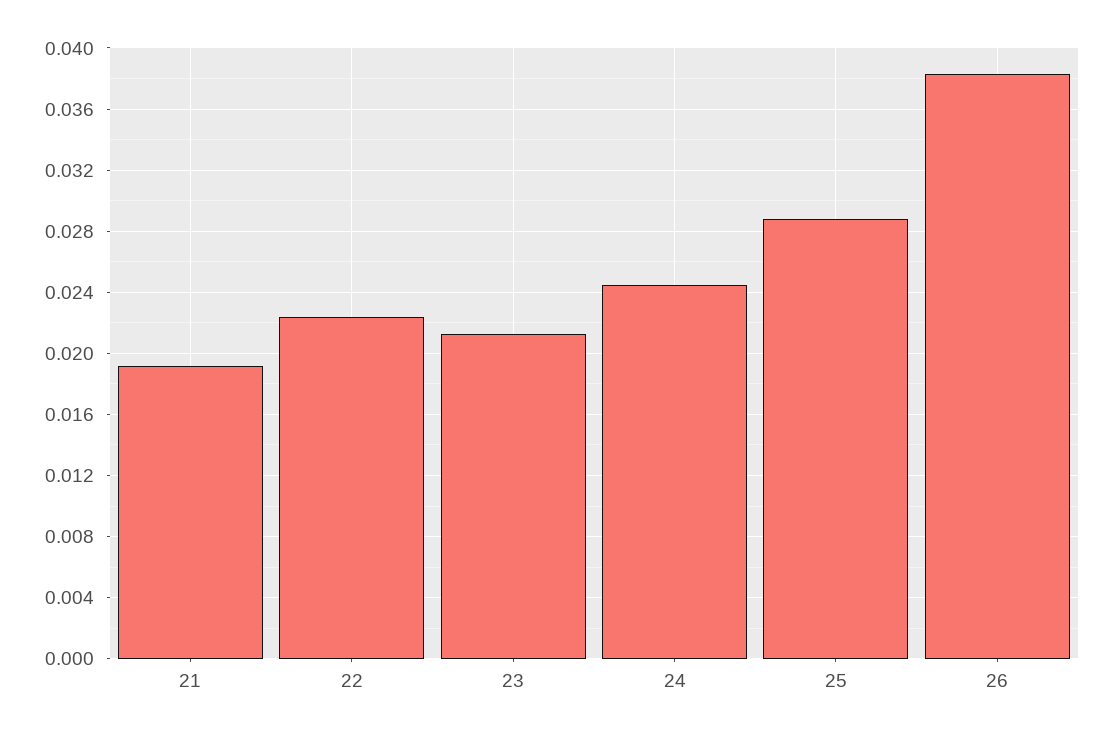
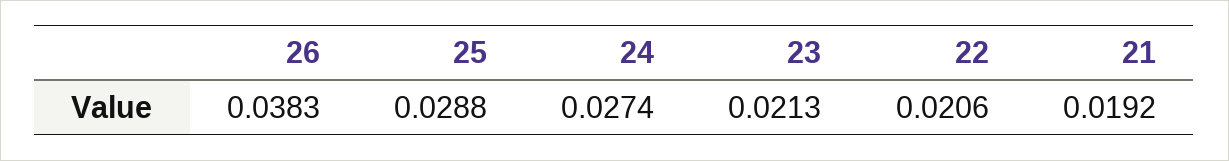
  {
    "21": 0.0192,
-   "22": 0.0225,
+   "22": 0.0206,
    "23": 0.0213,
-   "24": 0.0245,
+   "24": 0.0274,
    "25": 0.0288,
    "26": 0.0383
  }

